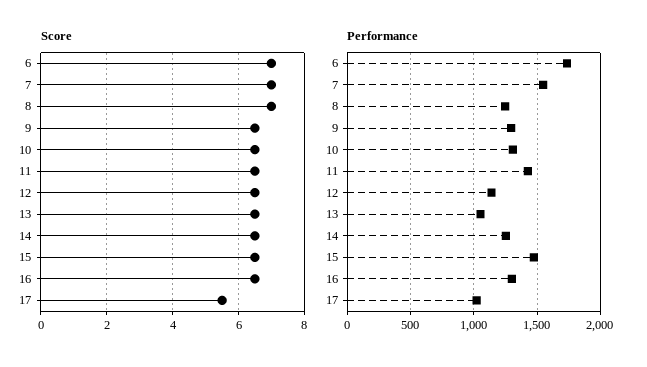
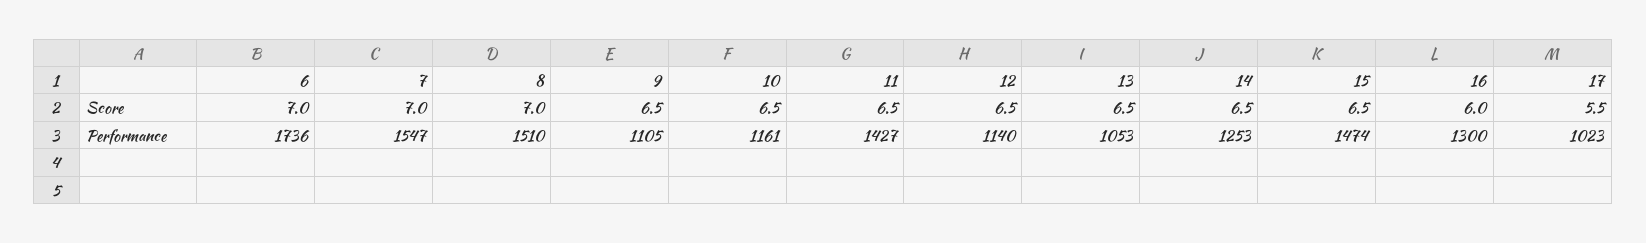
  {
    "Score": {
      "6": 7,
      "7": 7,
      "8": 7,
      "9": 6.5,
      "10": 6.5,
      "11": 6.5,
      "12": 6.5,
      "13": 6.5,
      "14": 6.5,
      "15": 6.5,
-     "16": 6.5,
+     "16": 6,
      "17": 5.5
    },
    "Performance": {
      "6": 1736,
      "7": 1547,
-     "8": 1250,
+     "8": 1510,
-     "9": 1300,
+     "9": 1105,
-     "10": 1300,
+     "10": 1161,
      "11": 1427,
      "12": 1140,
      "13": 1053,
      "14": 1253,
      "15": 1474,
      "16": 1300,
      "17": 1023
    }
  }

